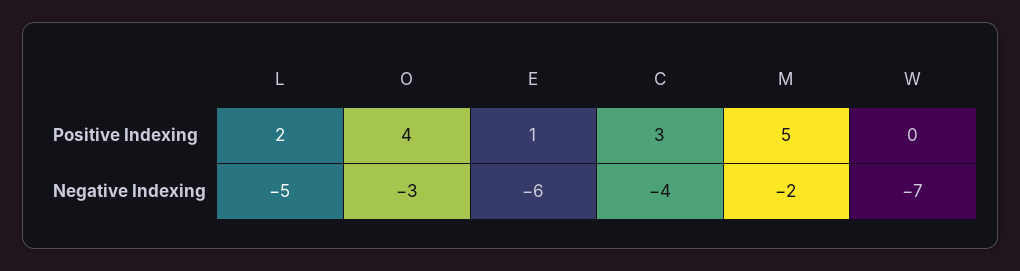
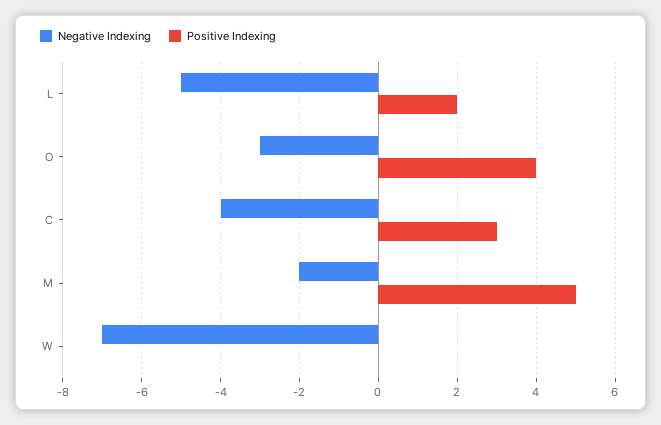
  {
    "Positive Indexing": {
      "L": 2,
      "O": 4,
-     "E": 1,
      "C": 3,
      "M": 5,
      "W": 0
    },
    "Negative Indexing": {
      "L": -5,
      "O": -3,
-     "E": -6,
      "C": -4,
      "M": -2,
      "W": -7
    }
  }

